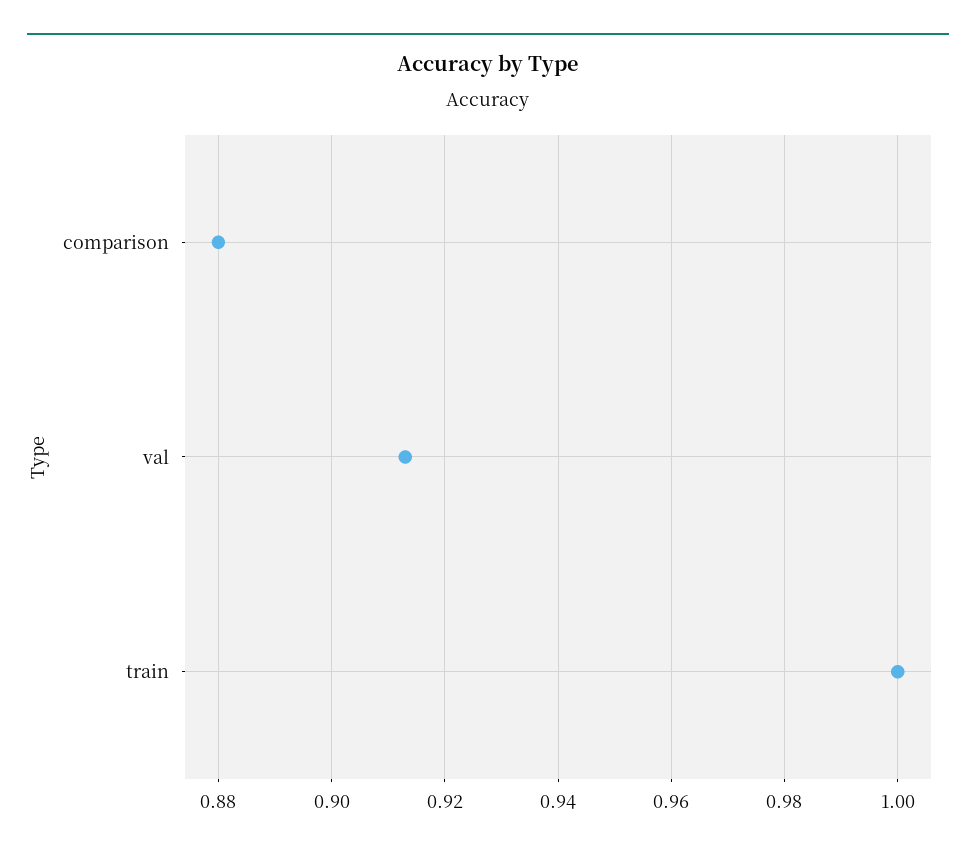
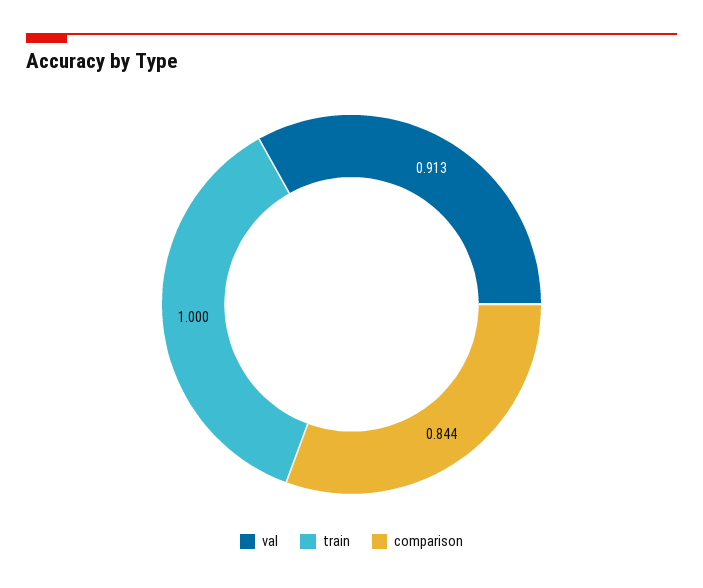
  {
-   "comparison": 0.88,
+   "comparison": 0.844,
    "val": 0.913,
    "train": 1
  }

